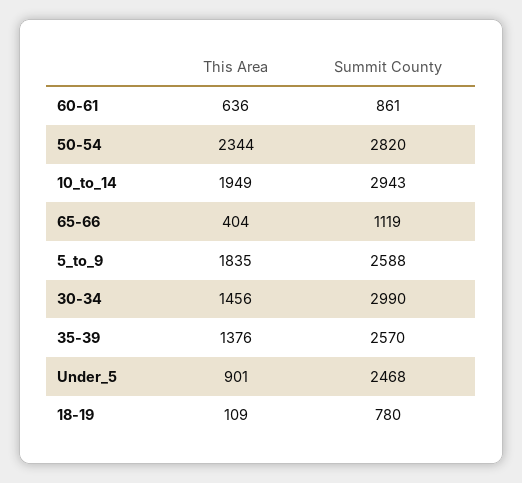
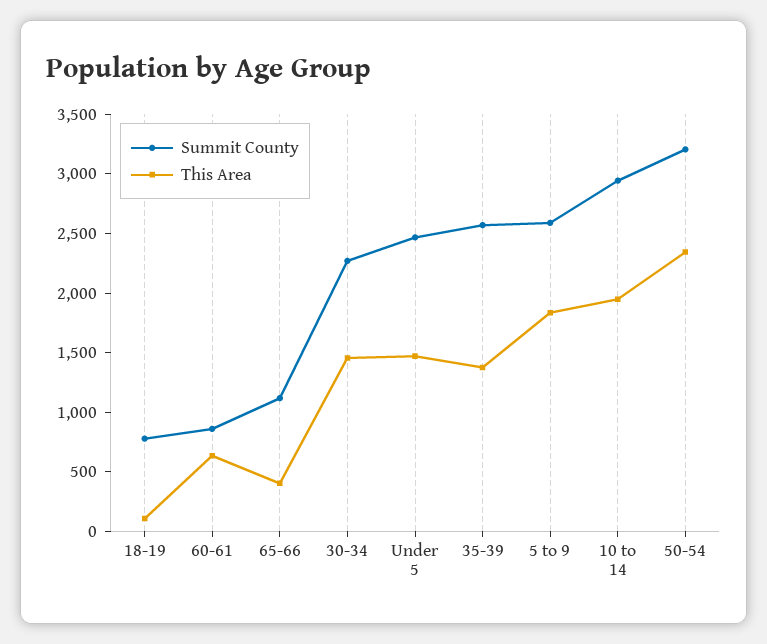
  {
    "This Area": {
      "60-61": 636,
      "50-54": 2344,
      "10_to_14": 1949,
      "65-66": 404,
      "5_to_9": 1835,
      "30-34": 1456,
      "35-39": 1376,
-     "Under_5": 901,
+     "Under_5": 1500,
      "18-19": 109
    },
    "Summit County": {
      "60-61": 861,
-     "50-54": 2820,
+     "50-54": 3200,
      "10_to_14": 2943,
      "65-66": 1119,
      "5_to_9": 2588,
-     "30-34": 2990,
+     "30-34": 2300,
      "35-39": 2570,
      "Under_5": 2468,
      "18-19": 780
    }
  }

